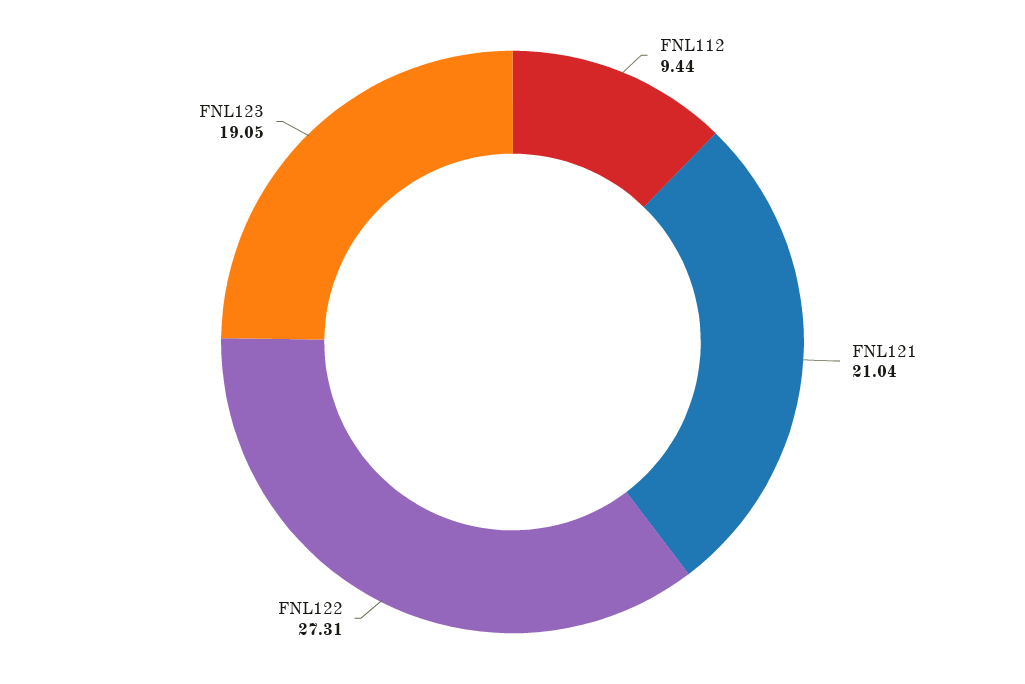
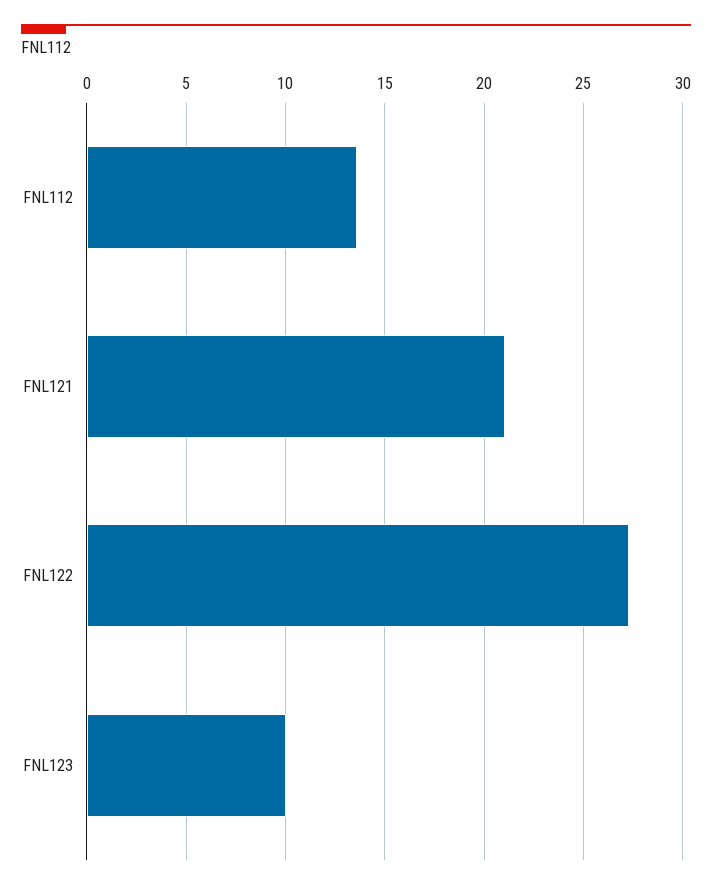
  {
-   "FNL112": 9.44,
+   "FNL112": 13.5,
    "FNL121": 21.04,
    "FNL122": 27.31,
-   "FNL123": 19.05
+   "FNL123": 10
  }

